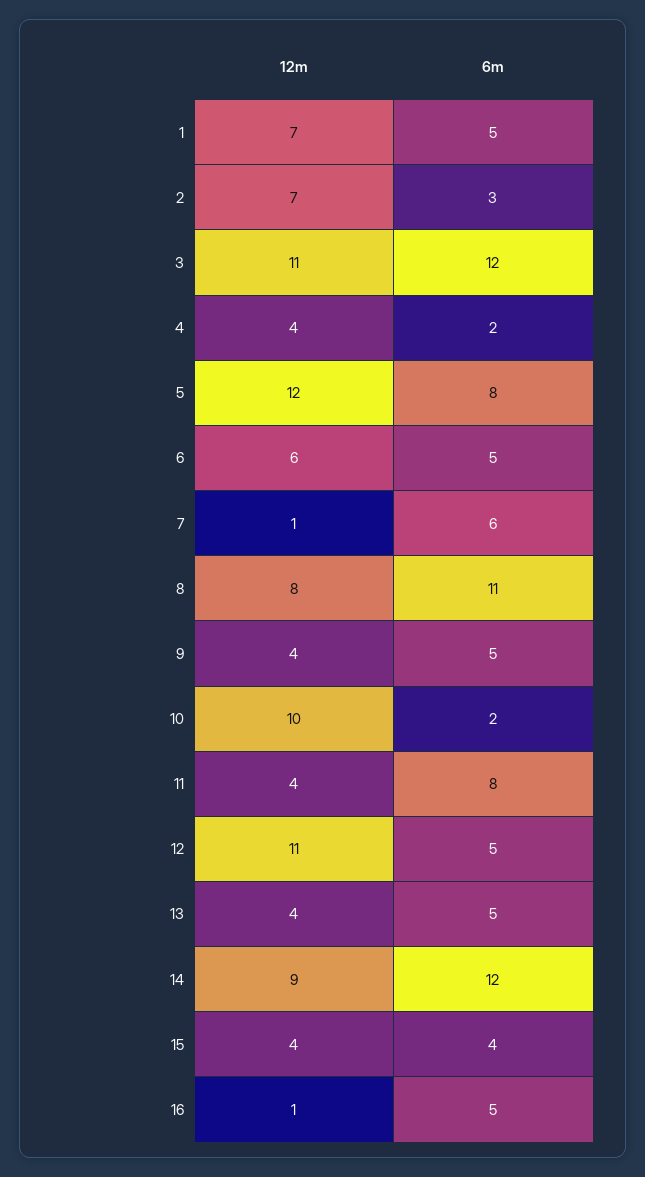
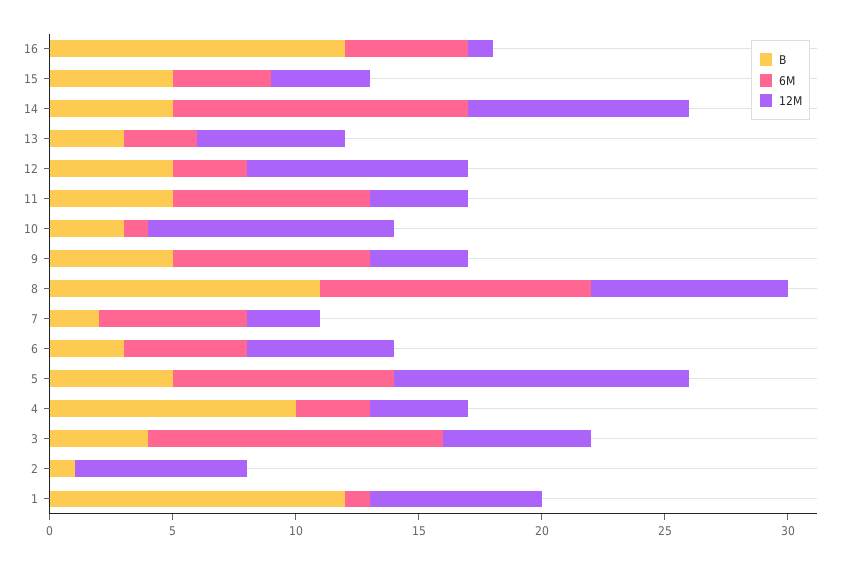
  {
    "12m": {
      "1": 7,
      "2": 7,
-     "3": 11,
+     "3": 6,
      "4": 4,
      "5": 12,
      "6": 6,
-     "7": 1,
+     "7": 3,
      "8": 8,
      "9": 4,
      "10": 10,
      "11": 4,
-     "12": 11,
+     "12": 9,
-     "13": 4,
+     "13": 6,
      "14": 9,
      "15": 4,
      "16": 1
    },
    "6m": {
-     "1": 5,
+     "1": 1,
-     "2": 3,
+     "2": 0,
      "3": 12,
-     "4": 2,
+     "4": 3,
-     "5": 8,
+     "5": 9,
      "6": 5,
      "7": 6,
      "8": 11,
-     "9": 5,
+     "9": 8,
-     "10": 2,
+     "10": 1,
      "11": 8,
-     "12": 5,
+     "12": 3,
-     "13": 5,
+     "13": 3,
      "14": 12,
      "15": 4,
      "16": 5
-   }
+   },
+   "B": {
+     "16": 12,
+     "15": 5,
+     "14": 5,
+     "13": 3,
+     "12": 5,
+     "11": 5,
+     "10": 3,
+     "9": 5,
+     "8": 11,
+     "7": 2,
+     "6": 3,
+     "5": 5,
+     "4": 10,
+     "3": 4,
+     "2": 1,
+     "1": 12
+   }
  }

